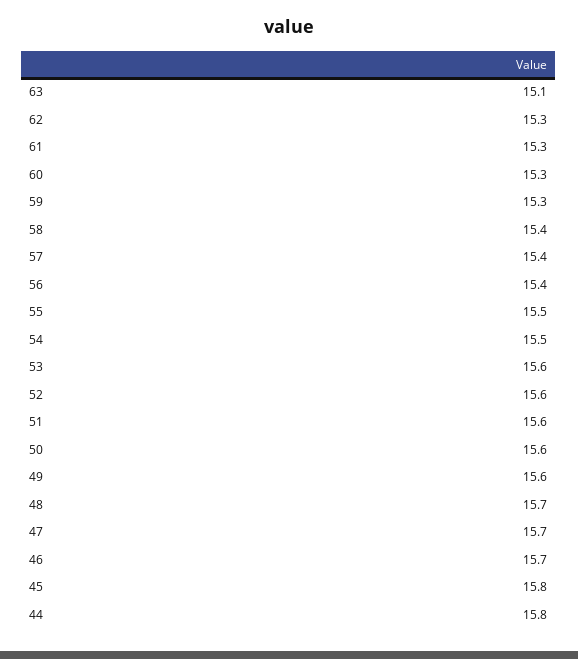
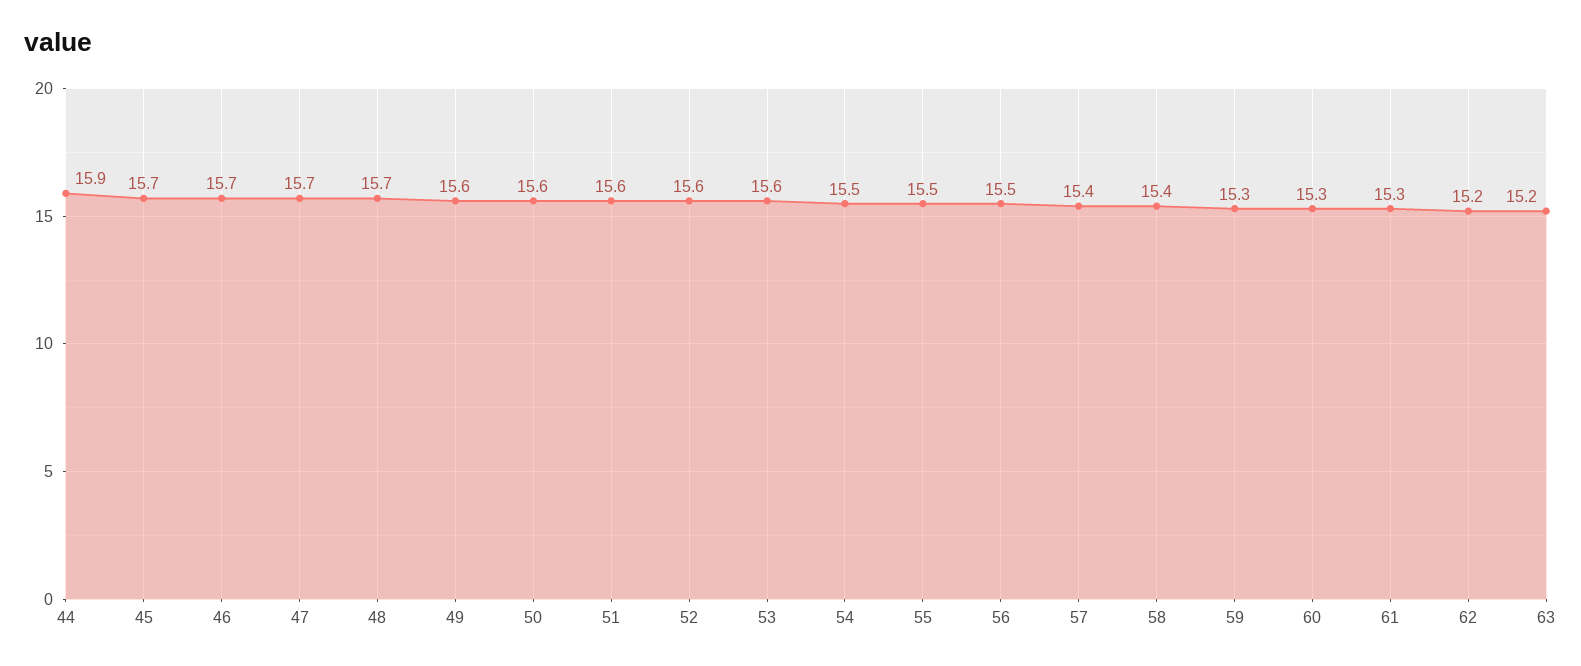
  {
-   "63": 15.1,
+   "63": 15.2,
-   "62": 15.3,
+   "62": 15.2,
    "61": 15.3,
    "60": 15.3,
    "59": 15.3,
    "58": 15.4,
    "57": 15.4,
-   "56": 15.4,
+   "56": 15.5,
    "55": 15.5,
    "54": 15.5,
    "53": 15.6,
    "52": 15.6,
    "51": 15.6,
    "50": 15.6,
    "49": 15.6,
    "48": 15.7,
    "47": 15.7,
    "46": 15.7,
-   "45": 15.8,
+   "45": 15.7,
-   "44": 15.8
+   "44": 15.9
  }

